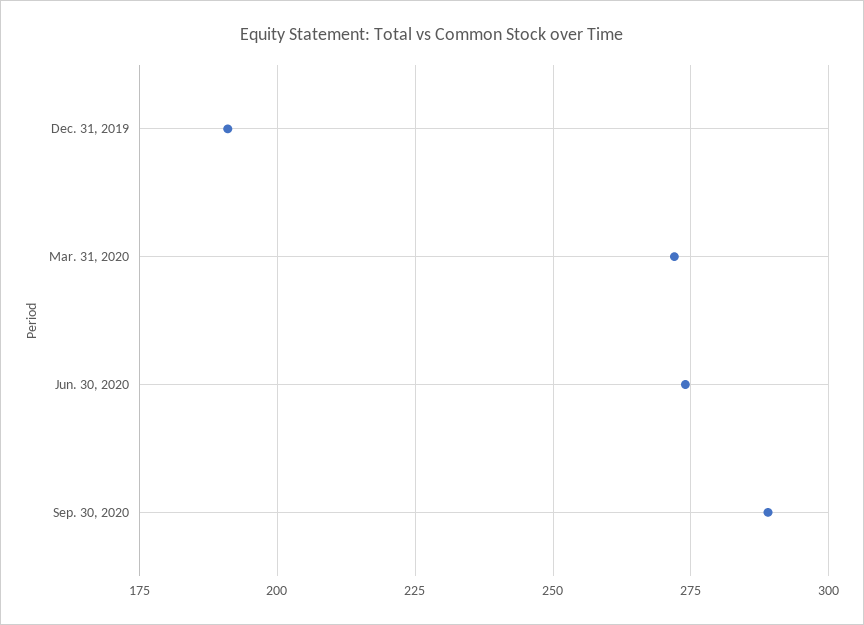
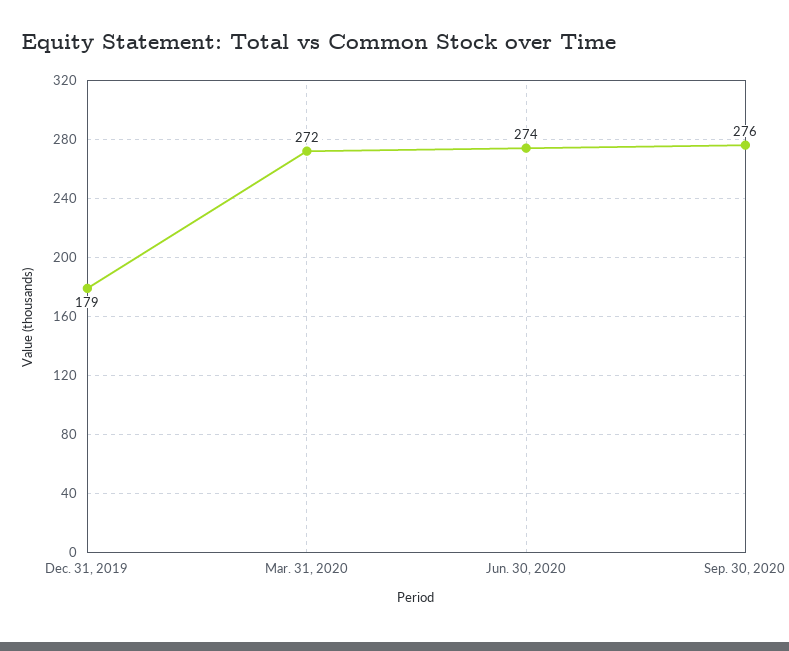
  {
-   "Dec. 31, 2019": 190,
+   "Dec. 31, 2019": 179,
    "Mar. 31, 2020": 272,
    "Jun. 30, 2020": 274,
-   "Sep. 30, 2020": 290
+   "Sep. 30, 2020": 276
  }

